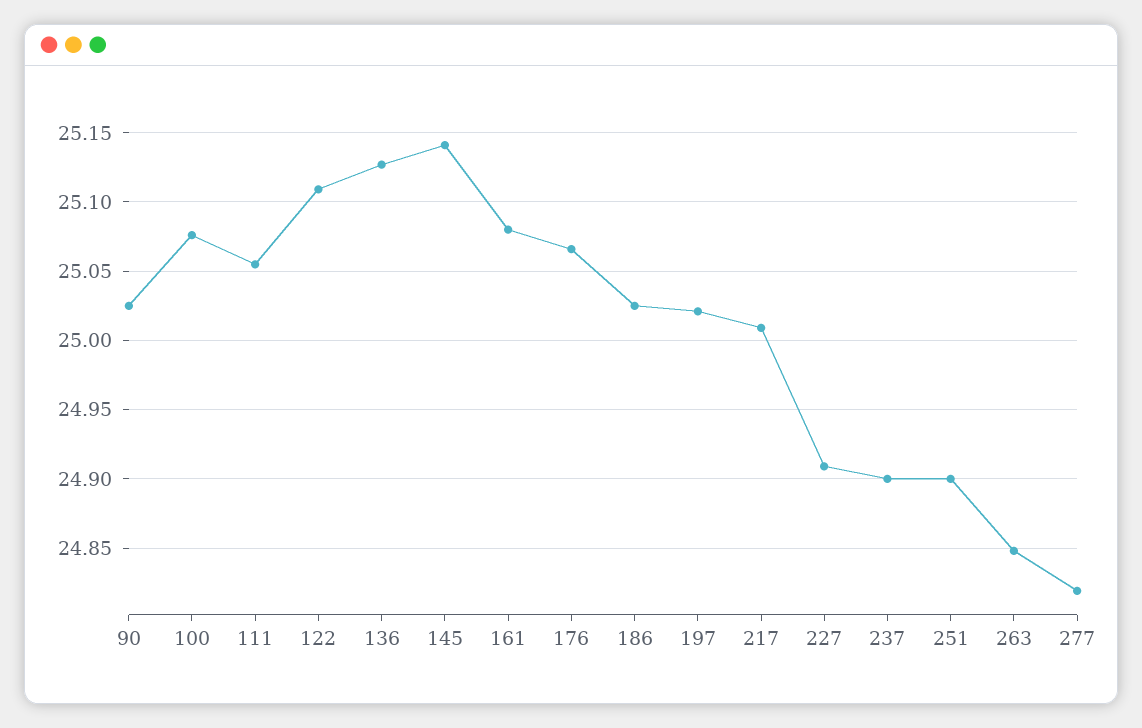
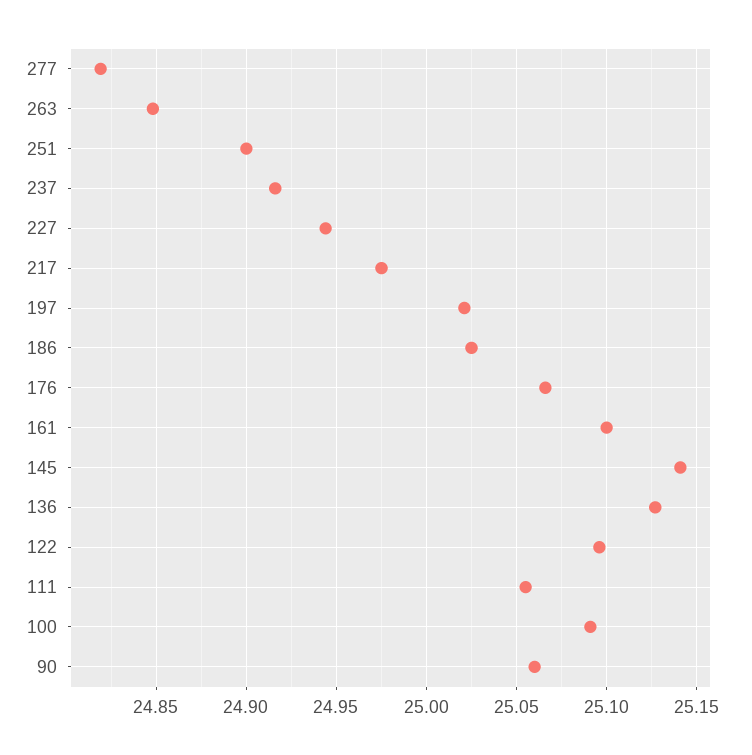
  {
-   "90": 25.025,
+   "90": 25.06,
-   "100": 25.075,
+   "100": 25.09,
    "111": 25.055,
-   "122": 25.11,
+   "122": 25.095,
    "136": 25.125,
    "145": 25.14,
-   "161": 25.08,
+   "161": 25.1,
    "176": 25.065,
    "186": 25.025,
    "197": 25.02,
-   "217": 25.01,
+   "217": 24.975,
-   "227": 24.91,
+   "227": 24.945,
-   "237": 24.9,
+   "237": 24.915,
    "251": 24.9,
    "263": 24.85,
    "277": 24.82
  }

